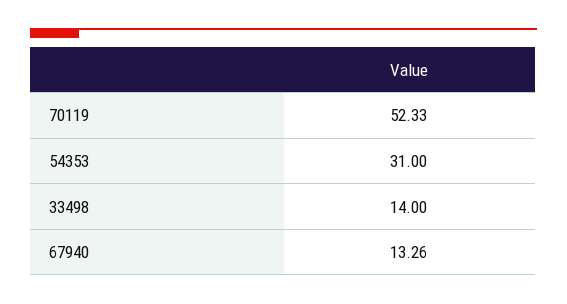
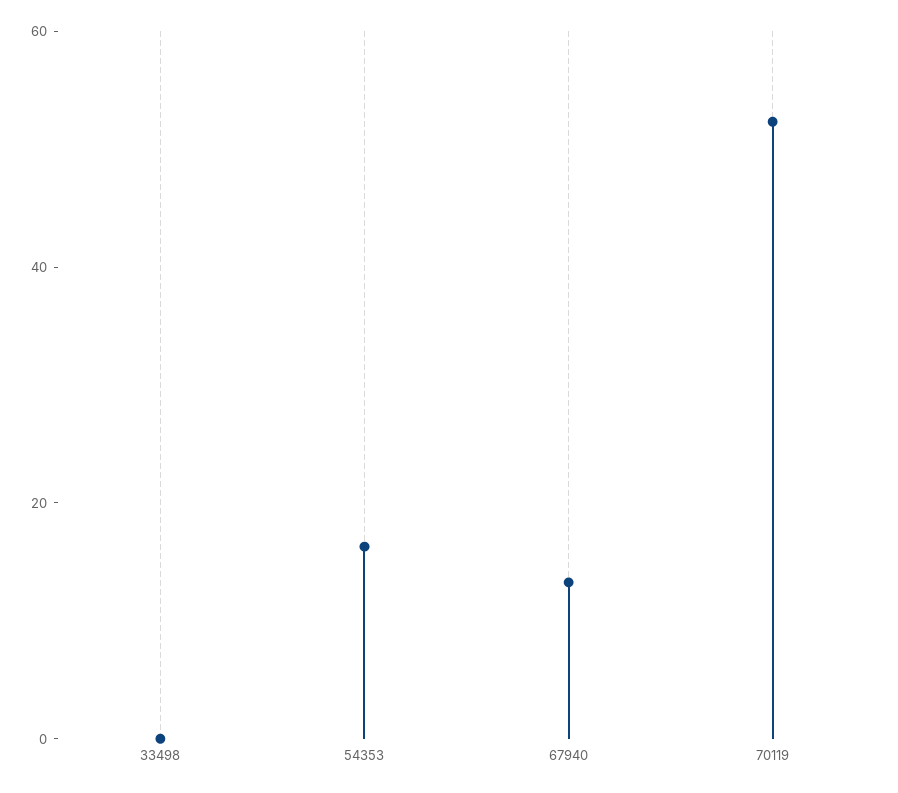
  {
    "70119": 52.33,
-   "54353": 31,
+   "54353": 15,
-   "33498": 14,
+   "33498": 0,
    "67940": 13.26
  }

